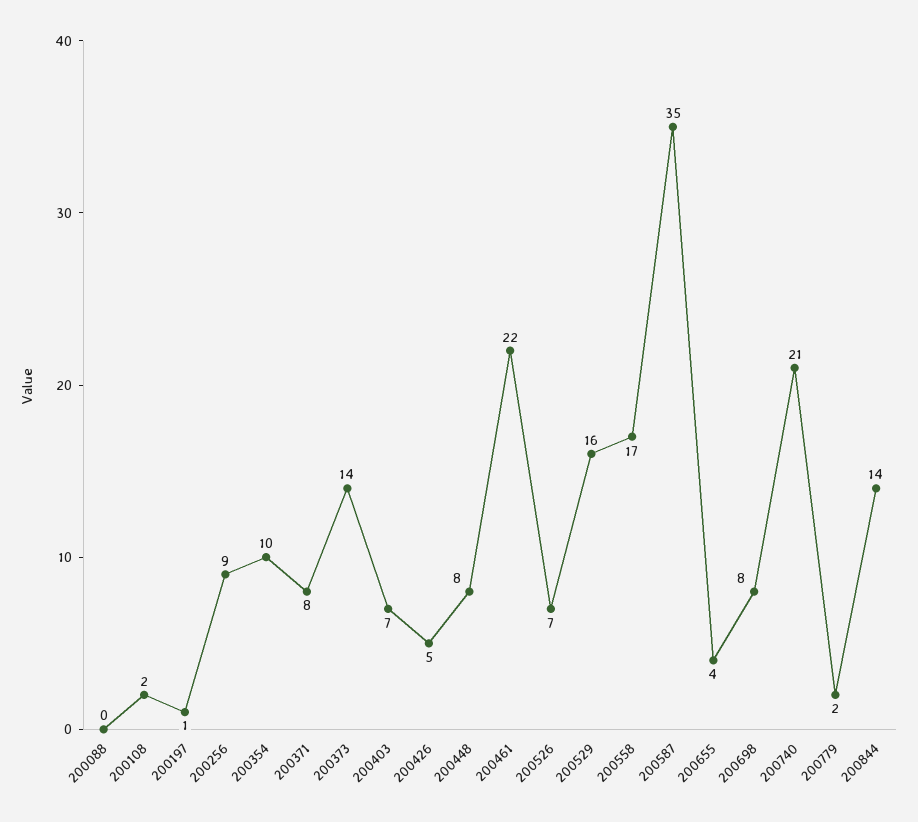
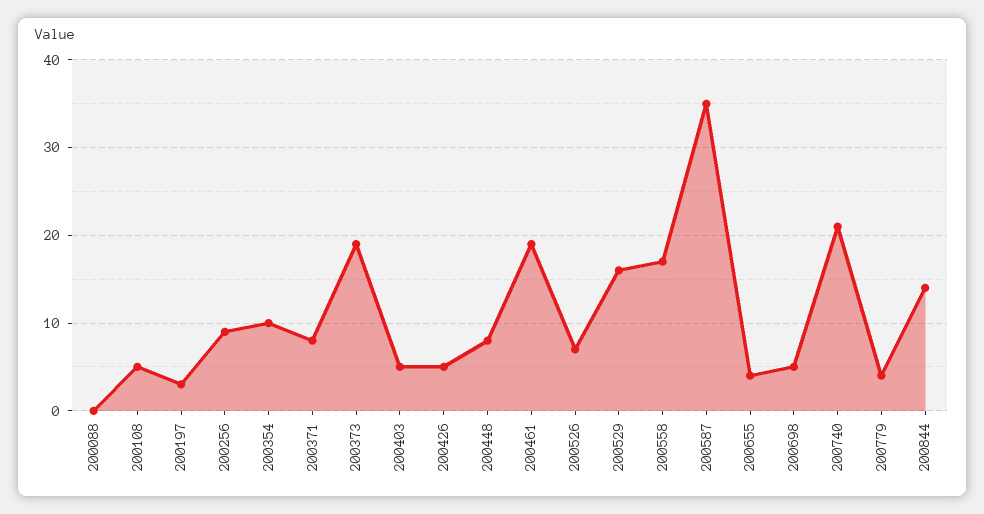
  {
    "200088": 0,
-   "200108": 2,
+   "200108": 5,
-   "200197": 1,
+   "200197": 3,
    "200256": 9,
    "200354": 10,
    "200371": 8,
-   "200373": 14,
+   "200373": 19,
-   "200403": 7,
+   "200403": 5,
    "200426": 5,
    "200448": 8,
-   "200461": 22,
+   "200461": 19,
    "200526": 7,
    "200529": 16,
    "200558": 17,
    "200587": 35,
    "200655": 4,
-   "200698": 8,
+   "200698": 5,
    "200740": 21,
-   "200779": 2,
+   "200779": 4,
    "200844": 14
  }

